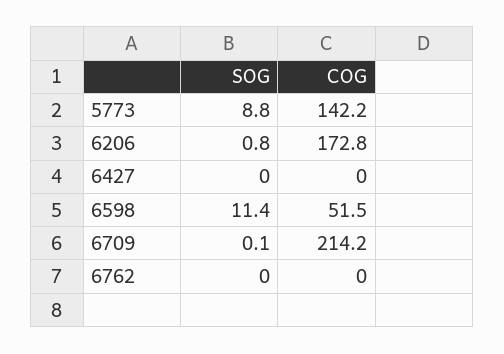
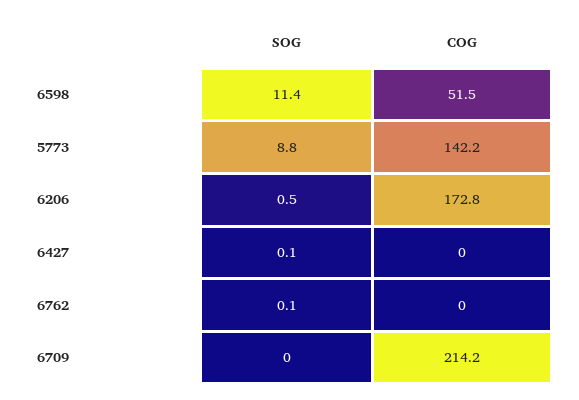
  {
    "SOG": {
      "5773": 8.8,
-     "6206": 0.8,
+     "6206": 0.5,
-     "6427": 0,
+     "6427": 0.1,
      "6598": 11.4,
-     "6709": 0.1,
+     "6709": 0,
-     "6762": 0
+     "6762": 0.1
    },
    "COG": {
      "5773": 142.2,
      "6206": 172.8,
      "6427": 0,
      "6598": 51.5,
      "6709": 214.2,
      "6762": 0
    }
  }

